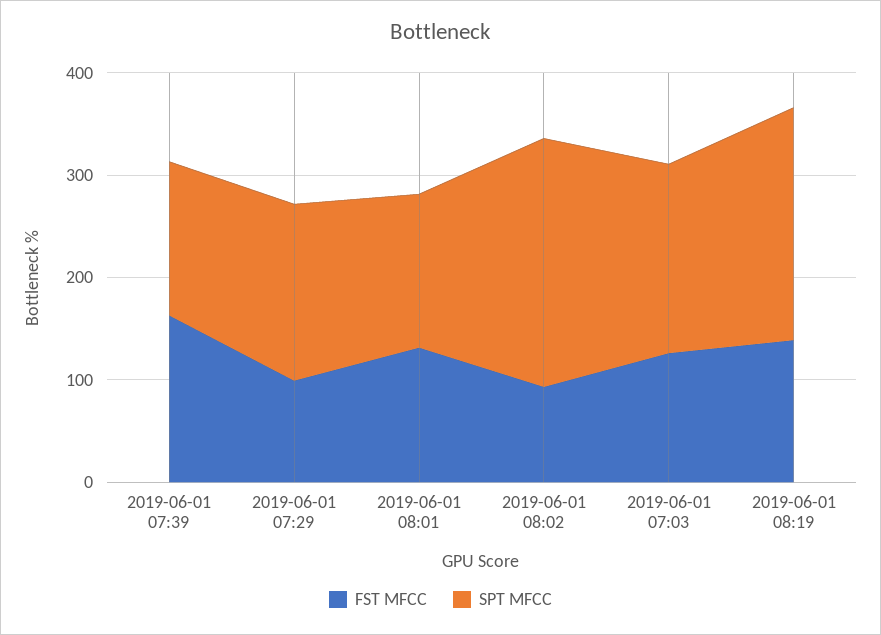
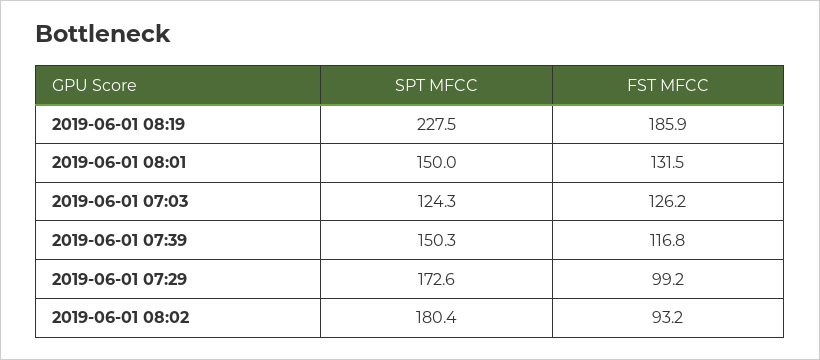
  {
    "FST MFCC": {
-     "2019-06-01 07:39": 160,
+     "2019-06-01 07:39": 116.8,
      "2019-06-01 07:29": 99.2,
      "2019-06-01 08:01": 131.5,
      "2019-06-01 08:02": 93.2,
      "2019-06-01 07:03": 126.2,
-     "2019-06-01 08:19": 140
+     "2019-06-01 08:19": 185.9
    },
    "SPT MFCC": {
      "2019-06-01 07:39": 150.3,
      "2019-06-01 07:29": 172.6,
      "2019-06-01 08:01": 150,
-     "2019-06-01 08:02": 240,
+     "2019-06-01 08:02": 180.4,
-     "2019-06-01 07:03": 180,
+     "2019-06-01 07:03": 124.3,
      "2019-06-01 08:19": 227.5
    }
  }

